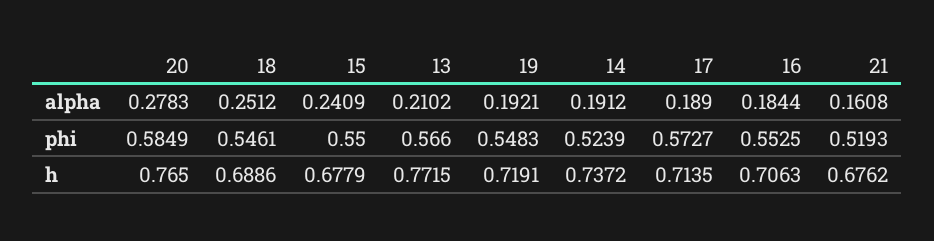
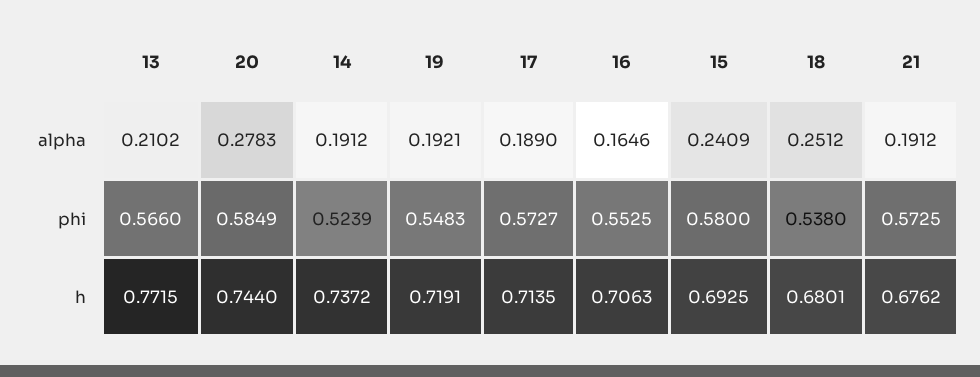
  {
    "20": {
      "alpha": 0.2783,
      "phi": 0.5849,
-     "h": 0.765
+     "h": 0.744
    },
    "18": {
      "alpha": 0.2512,
-     "phi": 0.5461,
+     "phi": 0.538,
-     "h": 0.6886
+     "h": 0.6801
    },
    "15": {
      "alpha": 0.2409,
-     "phi": 0.55,
+     "phi": 0.58,
-     "h": 0.6779
+     "h": 0.6925
    },
    "13": {
      "alpha": 0.2102,
      "phi": 0.566,
      "h": 0.7715
    },
    "19": {
      "alpha": 0.1921,
      "phi": 0.5483,
      "h": 0.7191
    },
    "14": {
      "alpha": 0.1912,
      "phi": 0.5239,
      "h": 0.7372
    },
    "17": {
      "alpha": 0.189,
      "phi": 0.5727,
      "h": 0.7135
    },
    "16": {
-     "alpha": 0.1844,
+     "alpha": 0.1646,
      "phi": 0.5525,
      "h": 0.7063
    },
    "21": {
-     "alpha": 0.1608,
+     "alpha": 0.1912,
-     "phi": 0.5193,
+     "phi": 0.5725,
      "h": 0.6762
    }
  }

